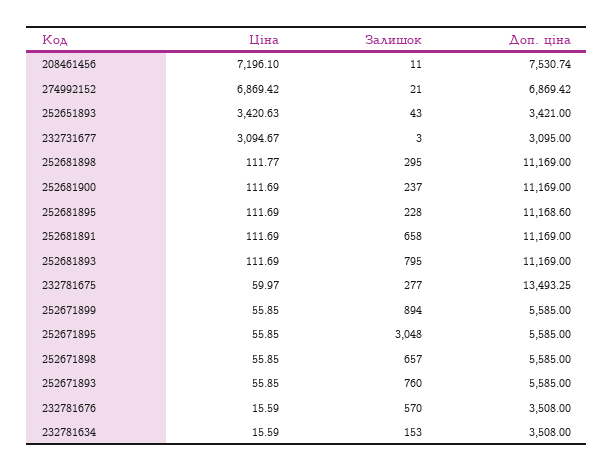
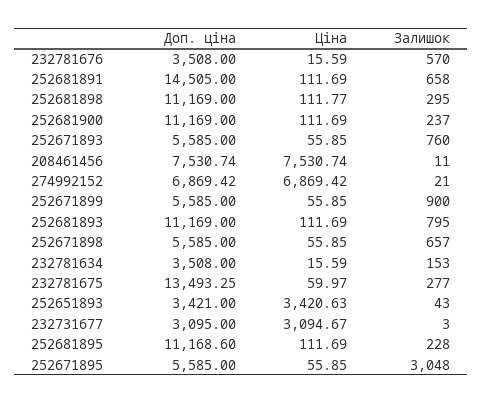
  {
    "Ціна": {
-     "208461456": 7196.1,
+     "208461456": 7530.74,
      "274992152": 6869.42,
      "252651893": 3420.63,
      "232731677": 3094.67,
      "252681898": 111.77,
      "252681900": 111.69,
      "252681895": 111.69,
      "252681891": 111.69,
      "252681893": 111.69,
      "232781675": 59.97,
      "252671899": 55.85,
      "252671895": 55.85,
      "252671898": 55.85,
      "252671893": 55.85,
      "232781676": 15.59,
      "232781634": 15.59
    },
    "Залишок": {
      "208461456": 11,
      "274992152": 21,
      "252651893": 43,
      "232731677": 3,
      "252681898": 295,
      "252681900": 237,
      "252681895": 228,
      "252681891": 658,
      "252681893": 795,
      "232781675": 277,
-     "252671899": 894,
+     "252671899": 900,
      "252671895": 3048,
      "252671898": 657,
      "252671893": 760,
      "232781676": 570,
      "232781634": 153
    },
    "Доп. ціна": {
      "208461456": 7530.74,
      "274992152": 6869.42,
      "252651893": 3421,
      "232731677": 3095,
      "252681898": 11169,
      "252681900": 11169,
      "252681895": 11168.6,
-     "252681891": 11169,
+     "252681891": 14505,
      "252681893": 11169,
      "232781675": 13493.25,
      "252671899": 5585,
      "252671895": 5585,
      "252671898": 5585,
      "252671893": 5585,
      "232781676": 3508,
      "232781634": 3508
    }
  }

